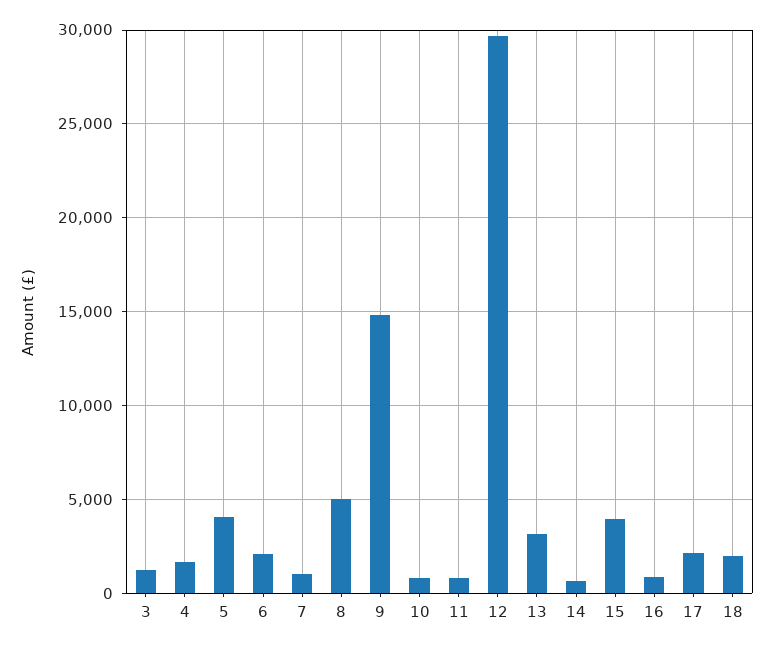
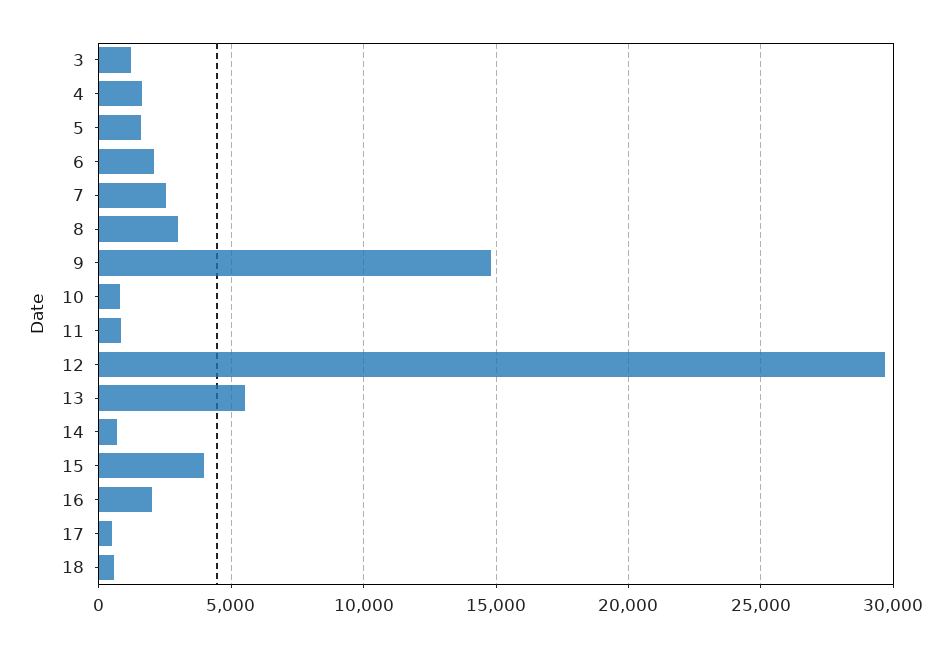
  {
    "3": 1000,
    "4": 1500,
-   "5": 4000,
+   "5": 1500,
    "6": 2000,
-   "7": 1000,
+   "7": 2500,
-   "8": 5000,
+   "8": 3000,
    "9": 15000,
    "10": 1000,
    "11": 1000,
    "12": 29500,
-   "13": 3000,
+   "13": 5500,
    "14": 500,
    "15": 4000,
-   "16": 1000,
+   "16": 2000,
-   "17": 2000,
+   "17": 500,
-   "18": 2000
+   "18": 500
  }

